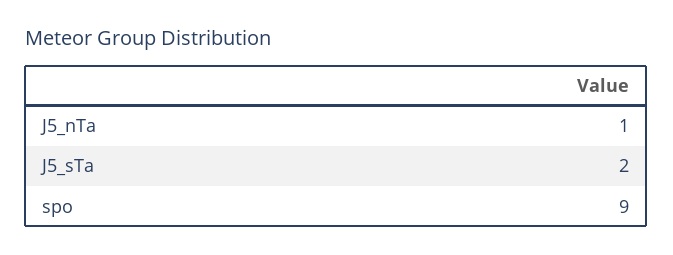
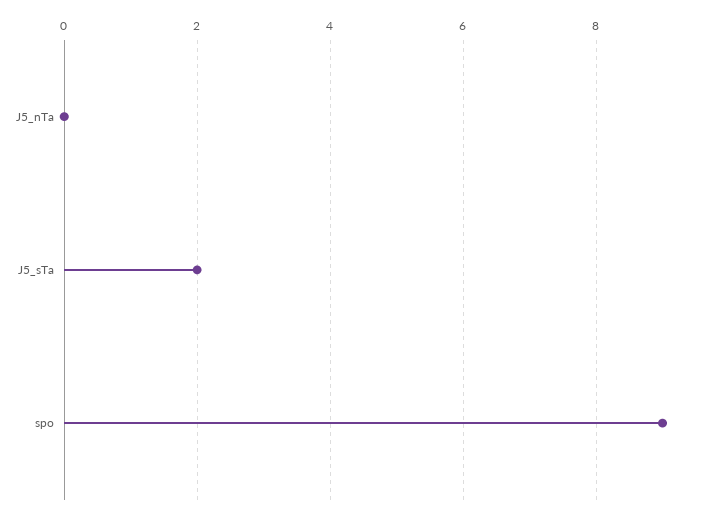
  {
-   "J5_nTa": 1,
+   "J5_nTa": 0,
    "J5_sTa": 2,
    "spo": 9
  }

